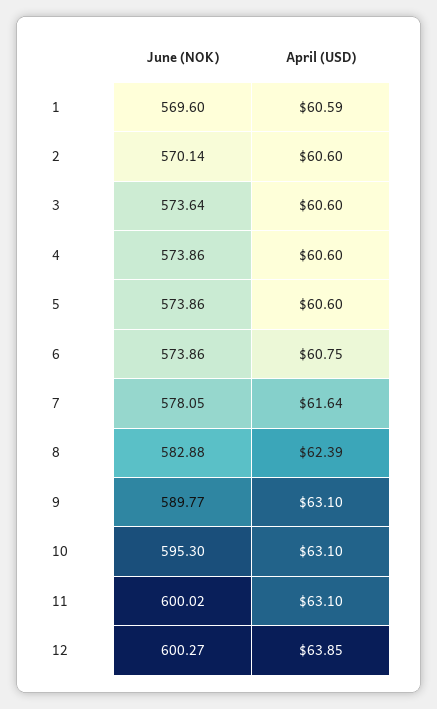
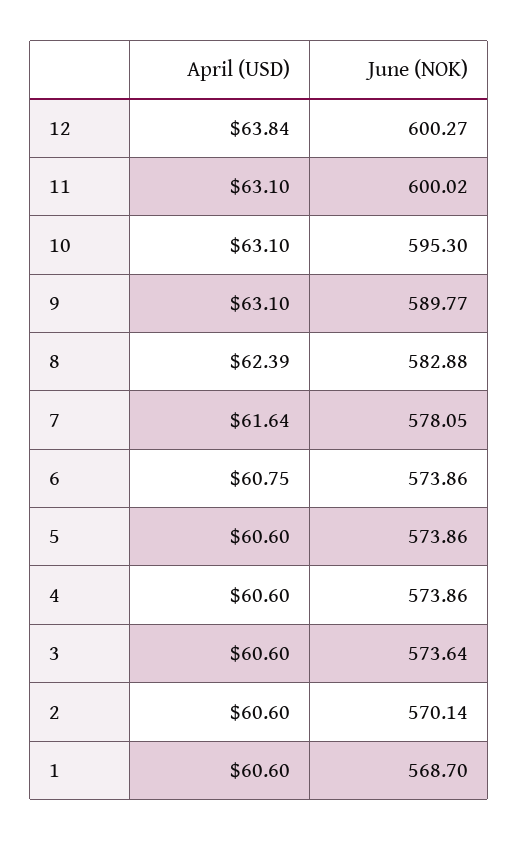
  {
    "June (NOK)": {
-     "1": 569.6,
+     "1": 568.7,
      "2": 570.14,
      "3": 573.64,
      "4": 573.86,
      "5": 573.86,
      "6": 573.86,
      "7": 578.05,
      "8": 582.88,
      "9": 589.77,
      "10": 595.3,
      "11": 600.02,
      "12": 600.27
    },
    "April (USD)": {
-     "1": 60.59,
+     "1": 60.6,
      "2": 60.6,
      "3": 60.6,
      "4": 60.6,
      "5": 60.6,
      "6": 60.75,
      "7": 61.64,
      "8": 62.39,
      "9": 63.1,
      "10": 63.1,
      "11": 63.1,
-     "12": 63.85
+     "12": 63.84
    }
  }

